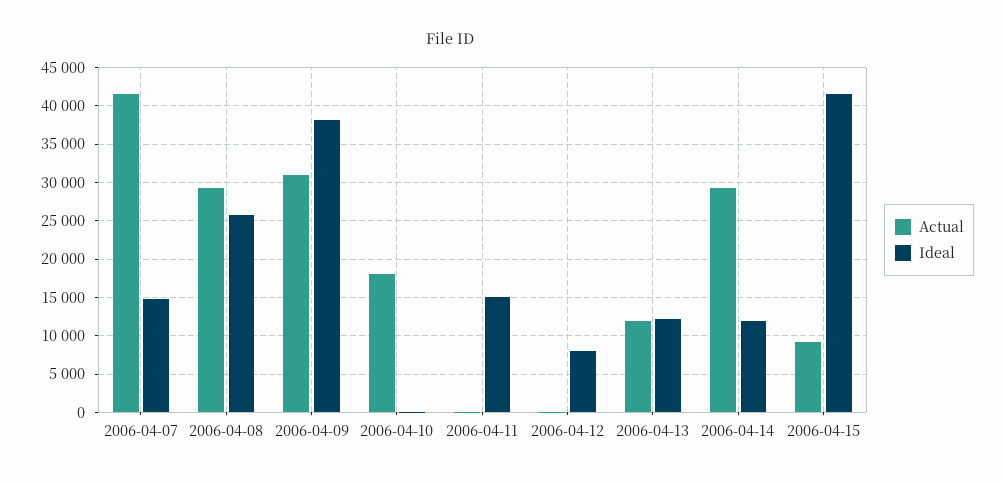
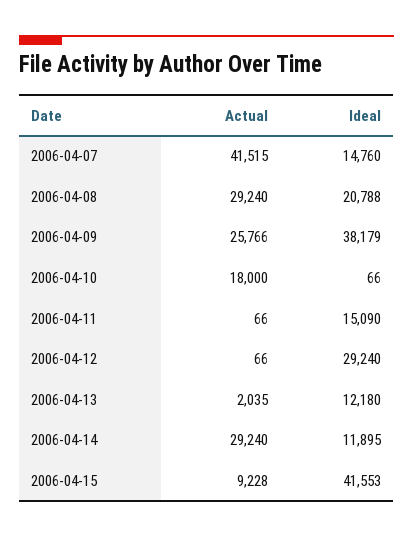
  {
    "Actual": {
      "2006-04-07": 41515,
      "2006-04-08": 29240,
-     "2006-04-09": 31000,
+     "2006-04-09": 25766,
      "2006-04-10": 18000,
      "2006-04-11": 66,
      "2006-04-12": 66,
-     "2006-04-13": 12000,
+     "2006-04-13": 2035,
      "2006-04-14": 29240,
      "2006-04-15": 9228
    },
    "Ideal": {
      "2006-04-07": 14760,
-     "2006-04-08": 26000,
+     "2006-04-08": 20788,
      "2006-04-09": 38179,
      "2006-04-10": 66,
      "2006-04-11": 15090,
-     "2006-04-12": 8000,
+     "2006-04-12": 29240,
      "2006-04-13": 12180,
      "2006-04-14": 11895,
      "2006-04-15": 41553
    }
  }

